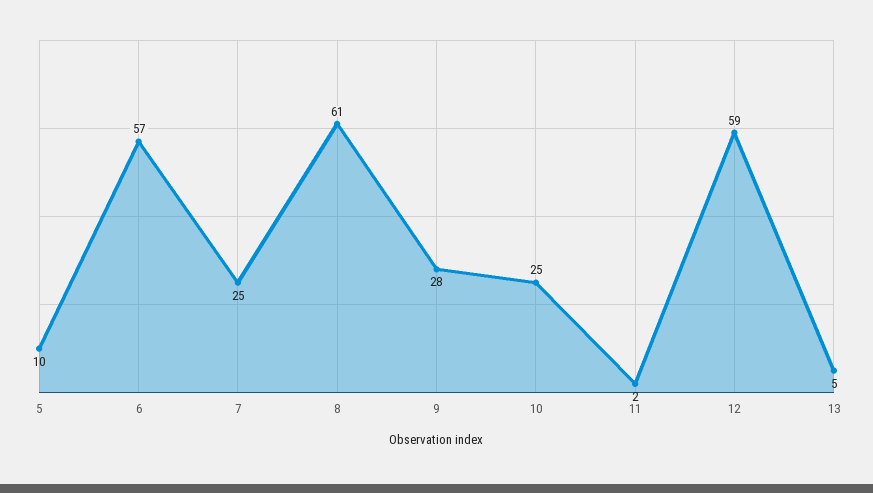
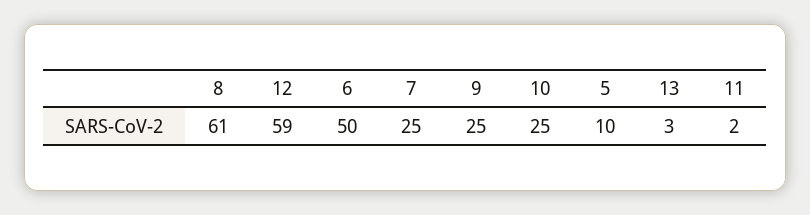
  {
    "5": 10,
-   "6": 57,
+   "6": 50,
    "7": 25,
    "8": 61,
-   "9": 28,
+   "9": 25,
    "10": 25,
    "11": 2,
    "12": 59,
-   "13": 5
+   "13": 3
  }

